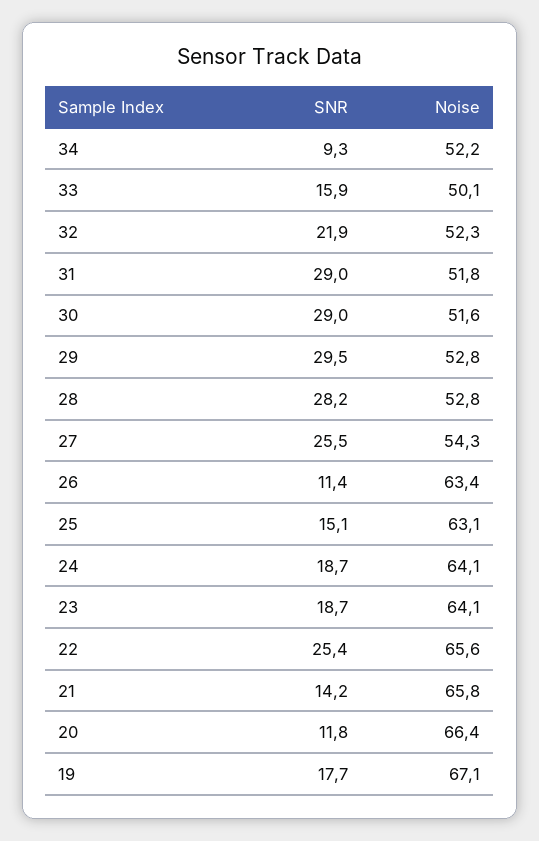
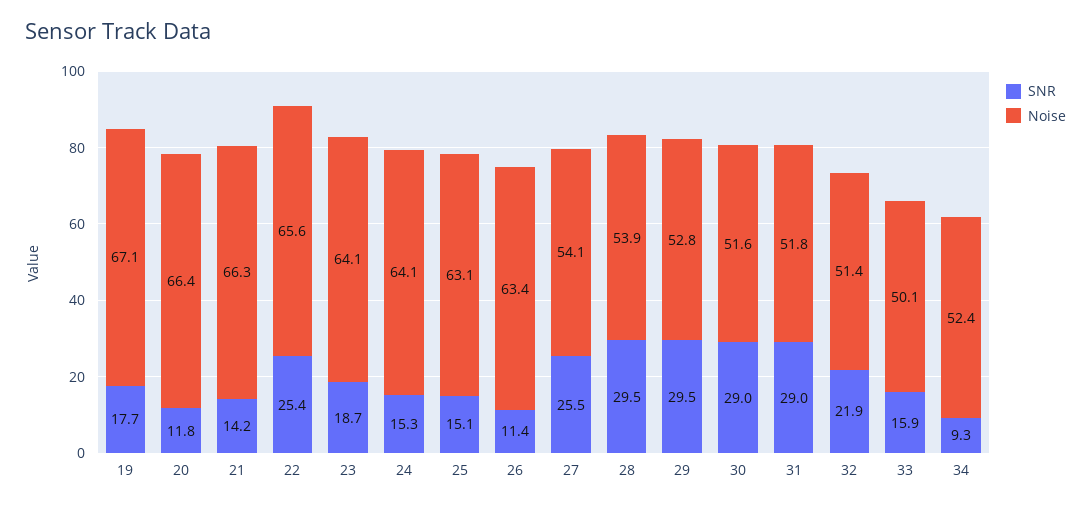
  {
    "SNR": {
      "34": 9.3,
      "33": 15.9,
      "32": 21.9,
      "31": 29,
      "30": 29,
      "29": 29.5,
-     "28": 28.2,
+     "28": 29.5,
      "27": 25.5,
      "26": 11.4,
      "25": 15.1,
-     "24": 18.7,
+     "24": 15.3,
      "23": 18.7,
      "22": 25.4,
      "21": 14.2,
      "20": 11.8,
      "19": 17.7
    },
    "Noise": {
-     "34": 52.2,
+     "34": 52.4,
      "33": 50.1,
-     "32": 52.3,
+     "32": 51.4,
      "31": 51.8,
      "30": 51.6,
      "29": 52.8,
-     "28": 52.8,
+     "28": 53.9,
-     "27": 54.3,
+     "27": 54.1,
      "26": 63.4,
      "25": 63.1,
      "24": 64.1,
      "23": 64.1,
      "22": 65.6,
-     "21": 65.8,
+     "21": 66.3,
      "20": 66.4,
      "19": 67.1
    }
  }

